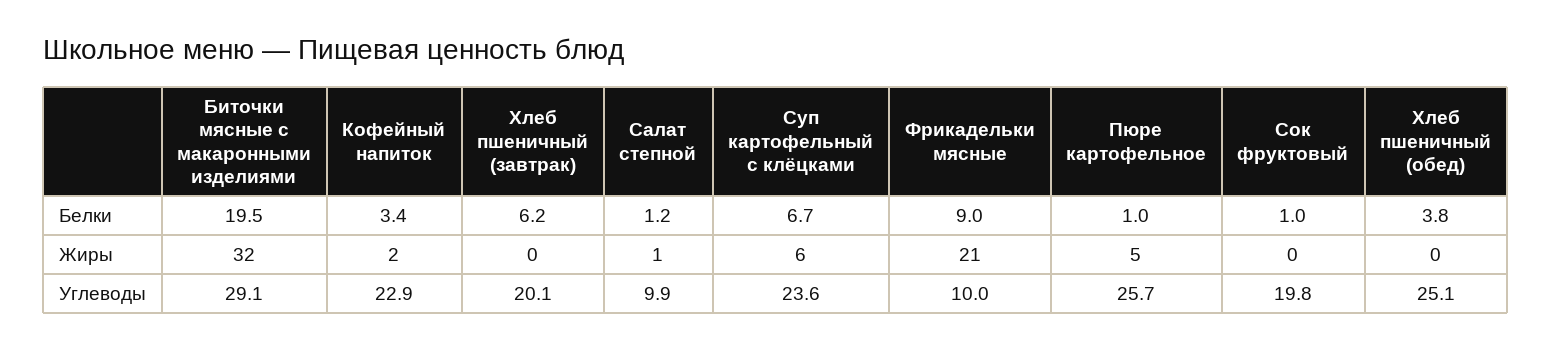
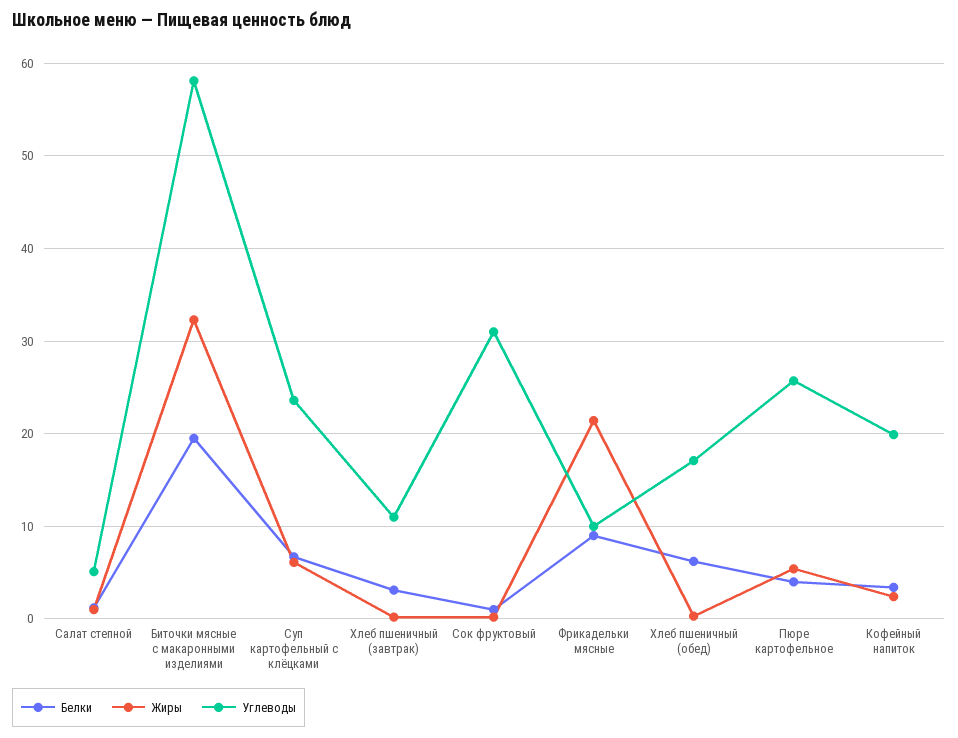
  {
    "Белки": {
      "Биточки мясные с макаронными изделиями": 19.5,
      "Кофейный напиток": 3.4,
-     "Хлеб пшеничный (завтрак)": 6.2,
+     "Хлеб пшеничный (завтрак)": 3,
      "Салат степной": 1.2,
      "Суп картофельный с клёцками": 6.7,
      "Фрикадельки мясные": 9,
-     "Пюре картофельное": 1,
+     "Пюре картофельное": 4,
      "Сок фруктовый": 1,
-     "Хлеб пшеничный (обед)": 3.8
+     "Хлеб пшеничный (обед)": 6
    },
    "Жиры": {
      "Биточки мясные с макаронными изделиями": 32,
      "Кофейный напиток": 2,
      "Хлеб пшеничный (завтрак)": 0,
      "Салат степной": 1,
      "Суп картофельный с клёцками": 6,
      "Фрикадельки мясные": 21,
      "Пюре картофельное": 5,
      "Сок фруктовый": 0,
      "Хлеб пшеничный (обед)": 0
    },
    "Углеводы": {
-     "Биточки мясные с макаронными изделиями": 29.1,
+     "Биточки мясные с макаронными изделиями": 58,
-     "Кофейный напиток": 22.9,
+     "Кофейный напиток": 20,
-     "Хлеб пшеничный (завтрак)": 20.1,
+     "Хлеб пшеничный (завтрак)": 11,
-     "Салат степной": 9.9,
+     "Салат степной": 5,
      "Суп картофельный с клёцками": 23.6,
      "Фрикадельки мясные": 10,
      "Пюре картофельное": 25.7,
-     "Сок фруктовый": 19.8,
+     "Сок фруктовый": 31,
-     "Хлеб пшеничный (обед)": 25.1
+     "Хлеб пшеничный (обед)": 17
    }
  }

